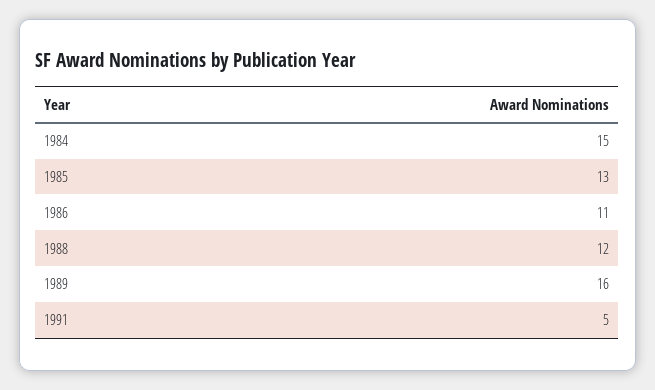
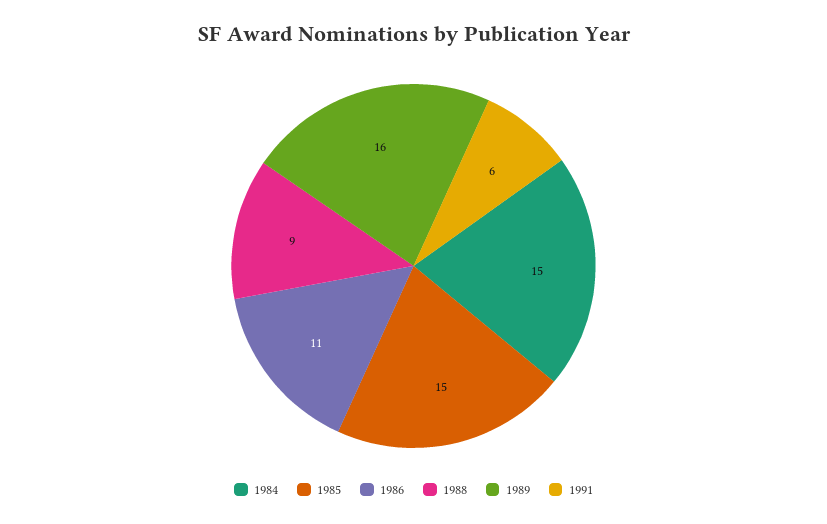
  {
    "1984": 15,
-   "1985": 13,
+   "1985": 15,
    "1986": 11,
-   "1988": 12,
+   "1988": 9,
    "1989": 16,
-   "1991": 5
+   "1991": 6
  }

